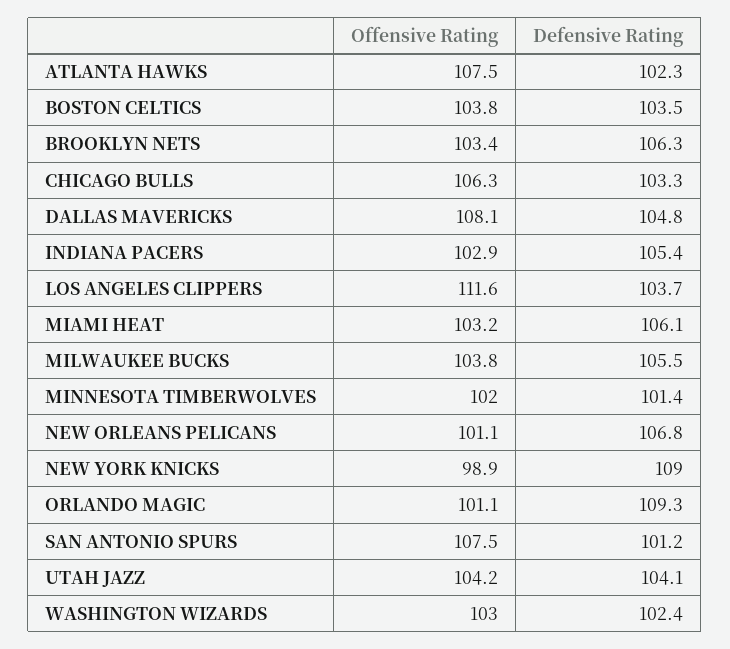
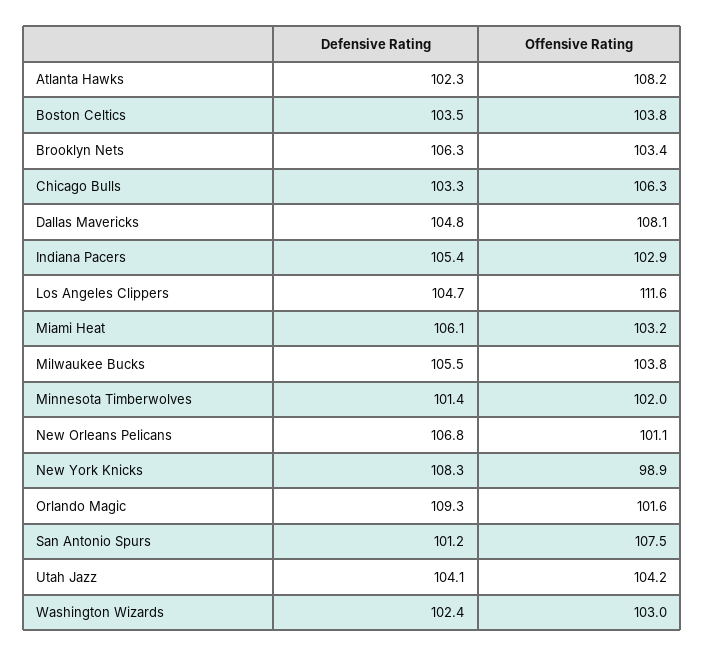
  {
    "Offensive Rating": {
-     "ATLANTA HAWKS": 107.5,
+     "ATLANTA HAWKS": 108.2,
      "BOSTON CELTICS": 103.8,
      "BROOKLYN NETS": 103.4,
      "CHICAGO BULLS": 106.3,
      "DALLAS MAVERICKS": 108.1,
      "INDIANA PACERS": 102.9,
      "LOS ANGELES CLIPPERS": 111.6,
      "MIAMI HEAT": 103.2,
      "MILWAUKEE BUCKS": 103.8,
      "MINNESOTA TIMBERWOLVES": 102,
      "NEW ORLEANS PELICANS": 101.1,
      "NEW YORK KNICKS": 98.9,
-     "ORLANDO MAGIC": 101.1,
+     "ORLANDO MAGIC": 101.6,
      "SAN ANTONIO SPURS": 107.5,
      "UTAH JAZZ": 104.2,
      "WASHINGTON WIZARDS": 103
    },
    "Defensive Rating": {
      "ATLANTA HAWKS": 102.3,
      "BOSTON CELTICS": 103.5,
      "BROOKLYN NETS": 106.3,
      "CHICAGO BULLS": 103.3,
      "DALLAS MAVERICKS": 104.8,
      "INDIANA PACERS": 105.4,
-     "LOS ANGELES CLIPPERS": 103.7,
+     "LOS ANGELES CLIPPERS": 104.7,
      "MIAMI HEAT": 106.1,
      "MILWAUKEE BUCKS": 105.5,
      "MINNESOTA TIMBERWOLVES": 101.4,
      "NEW ORLEANS PELICANS": 106.8,
-     "NEW YORK KNICKS": 109,
+     "NEW YORK KNICKS": 108.3,
      "ORLANDO MAGIC": 109.3,
      "SAN ANTONIO SPURS": 101.2,
      "UTAH JAZZ": 104.1,
      "WASHINGTON WIZARDS": 102.4
    }
  }

